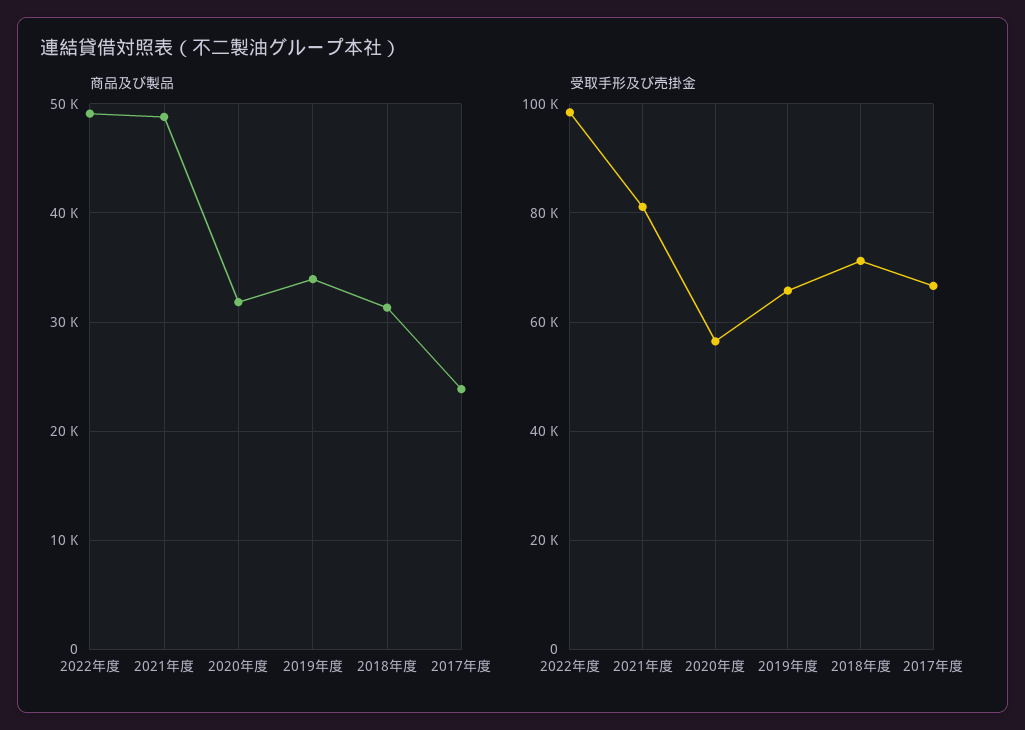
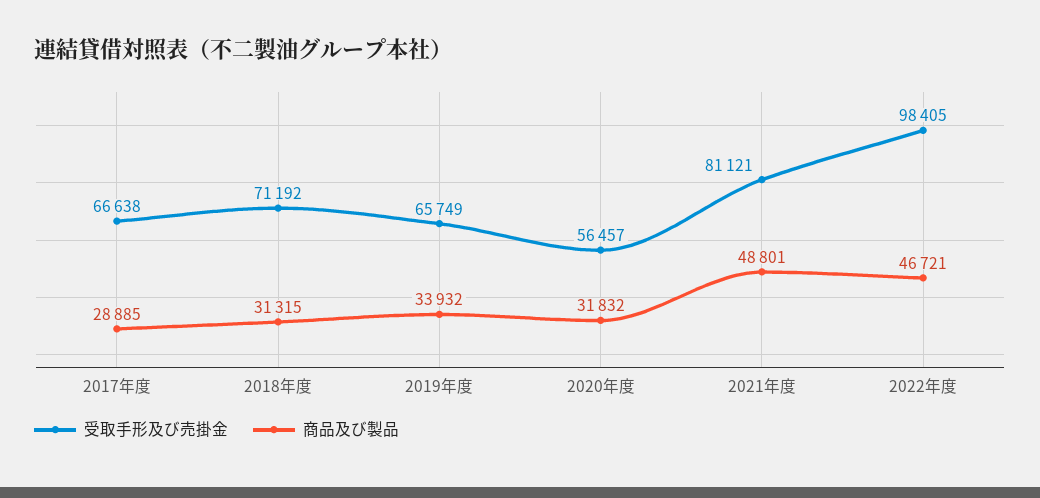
  {
    "商品及び製品": {
-     "2022年度": 49000,
+     "2022年度": 46721,
      "2021年度": 48801,
      "2020年度": 31832,
      "2019年度": 33932,
      "2018年度": 31315,
-     "2017年度": 24000
+     "2017年度": 28885
    },
    "受取手形及び売掛金": {
      "2022年度": 98405,
      "2021年度": 81121,
      "2020年度": 56457,
      "2019年度": 65749,
      "2018年度": 71192,
      "2017年度": 66638
    }
  }

